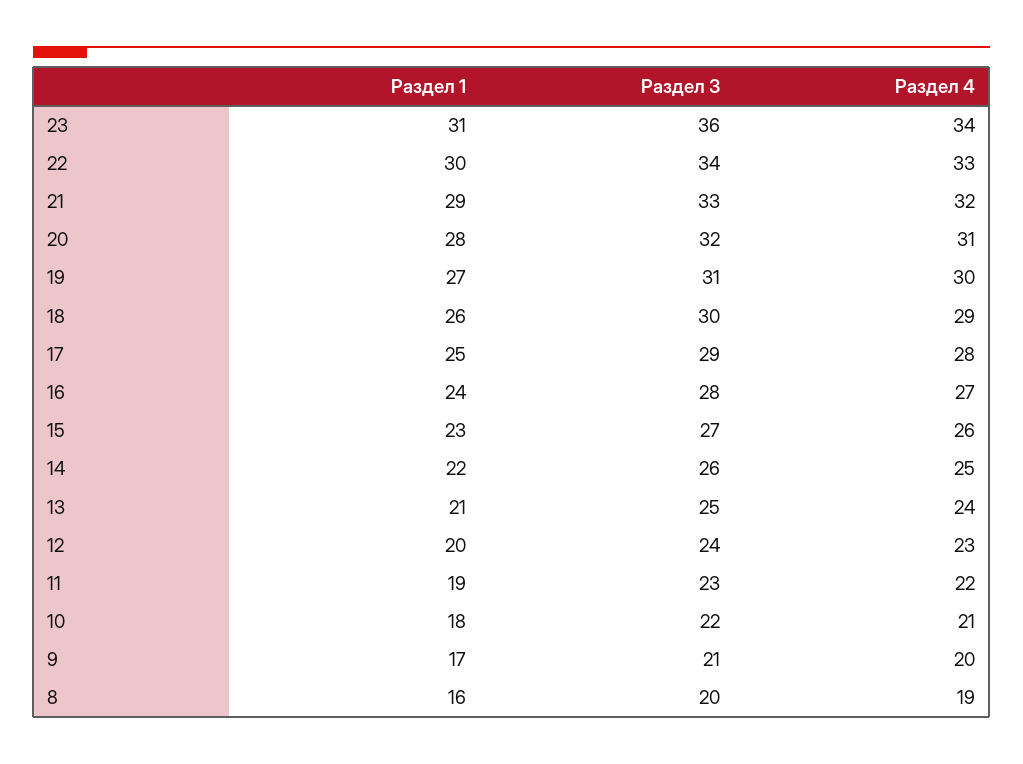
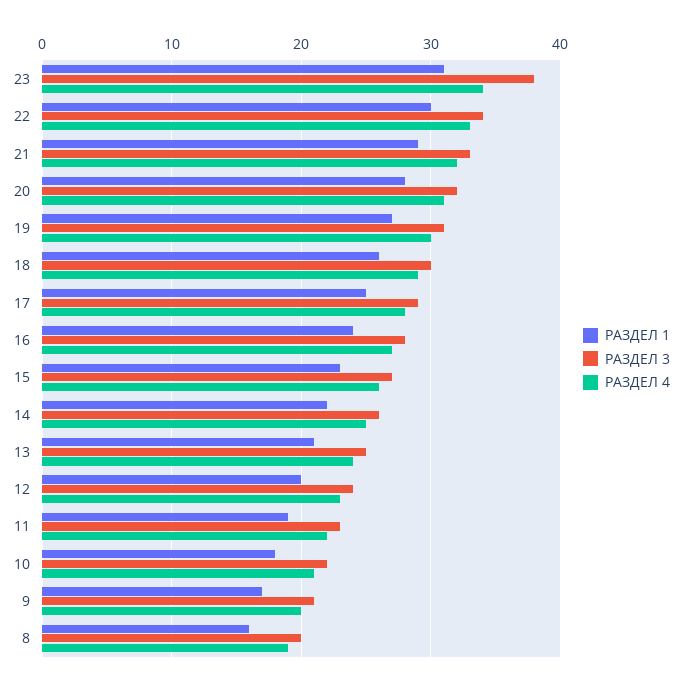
  {
    "Раздел 1": {
      "23": 31,
      "22": 30,
      "21": 29,
      "20": 28,
      "19": 27,
      "18": 26,
      "17": 25,
      "16": 24,
      "15": 23,
      "14": 22,
      "13": 21,
      "12": 20,
      "11": 19,
      "10": 18,
      "9": 17,
      "8": 16
    },
    "Раздел 3": {
-     "23": 36,
+     "23": 38,
      "22": 34,
      "21": 33,
      "20": 32,
      "19": 31,
      "18": 30,
      "17": 29,
      "16": 28,
      "15": 27,
      "14": 26,
      "13": 25,
      "12": 24,
      "11": 23,
      "10": 22,
      "9": 21,
      "8": 20
    },
    "Раздел 4": {
      "23": 34,
      "22": 33,
      "21": 32,
      "20": 31,
      "19": 30,
      "18": 29,
      "17": 28,
      "16": 27,
      "15": 26,
      "14": 25,
      "13": 24,
      "12": 23,
      "11": 22,
      "10": 21,
      "9": 20,
      "8": 19
    }
  }

